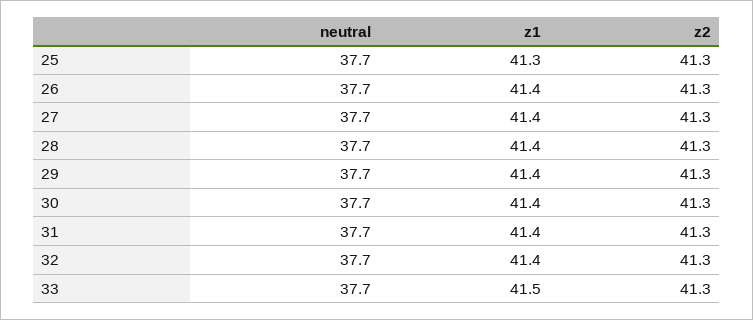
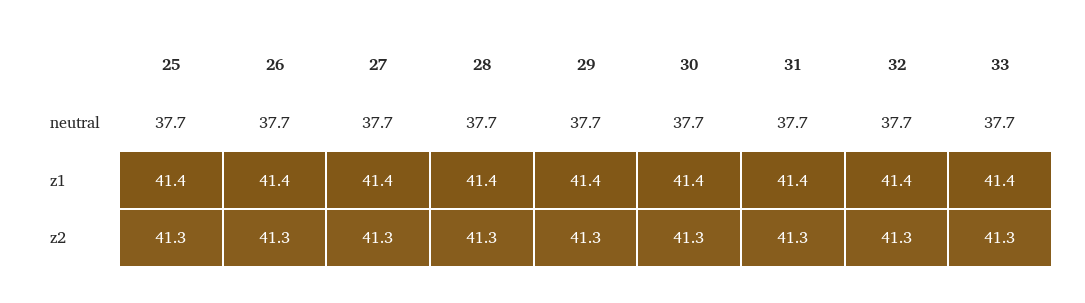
  {
    "neutral": {
      "25": 37.7,
      "26": 37.7,
      "27": 37.7,
      "28": 37.7,
      "29": 37.7,
      "30": 37.7,
      "31": 37.7,
      "32": 37.7,
      "33": 37.7
    },
    "z1": {
-     "25": 41.3,
+     "25": 41.4,
      "26": 41.4,
      "27": 41.4,
      "28": 41.4,
      "29": 41.4,
      "30": 41.4,
      "31": 41.4,
      "32": 41.4,
-     "33": 41.5
+     "33": 41.4
    },
    "z2": {
      "25": 41.3,
      "26": 41.3,
      "27": 41.3,
      "28": 41.3,
      "29": 41.3,
      "30": 41.3,
      "31": 41.3,
      "32": 41.3,
      "33": 41.3
    }
  }

